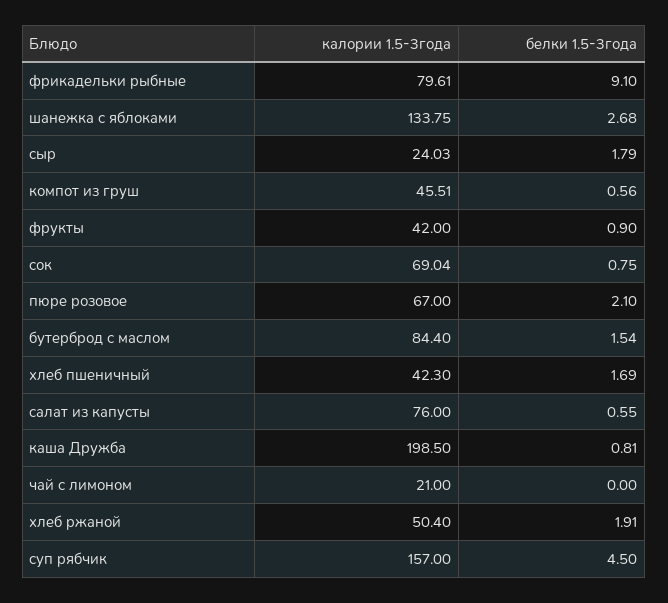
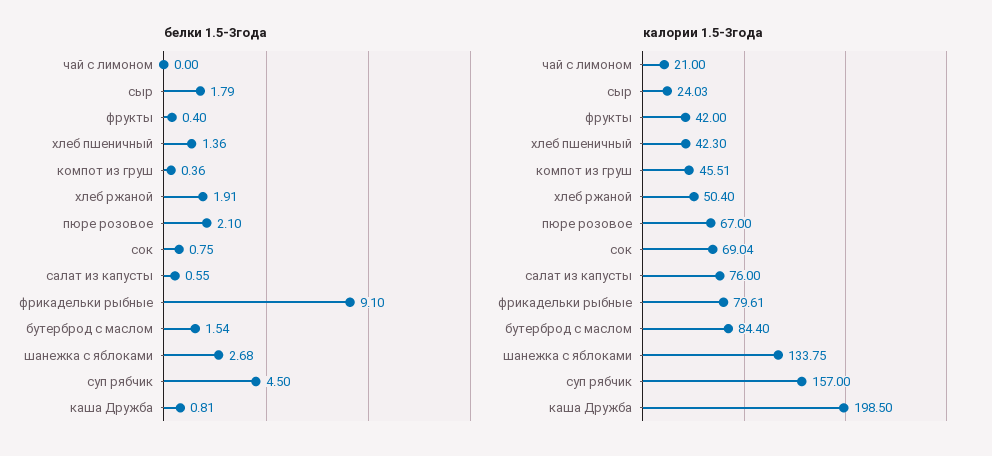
  {
    "калории 1.5-3года": {
      "фрикадельки рыбные": 79.61,
      "шанежка с яблоками": 133.75,
      "сыр": 24.03,
      "компот из груш": 45.51,
      "фрукты": 42,
      "сок": 69.04,
      "пюре розовое": 67,
      "бутерброд с маслом": 84.4,
      "хлеб пшеничный": 42.3,
      "салат из капусты": 76,
      "каша Дружба": 198.5,
      "чай с лимоном": 21,
      "хлеб ржаной": 50.4,
      "суп рябчик": 157
    },
    "белки 1.5-3года": {
      "фрикадельки рыбные": 9.1,
      "шанежка с яблоками": 2.68,
      "сыр": 1.79,
-     "компот из груш": 0.56,
+     "компот из груш": 0.36,
-     "фрукты": 0.9,
+     "фрукты": 0.4,
      "сок": 0.75,
      "пюре розовое": 2.1,
      "бутерброд с маслом": 1.54,
-     "хлеб пшеничный": 1.69,
+     "хлеб пшеничный": 1.36,
      "салат из капусты": 0.55,
      "каша Дружба": 0.81,
      "чай с лимоном": 0,
      "хлеб ржаной": 1.91,
      "суп рябчик": 4.5
    }
  }

